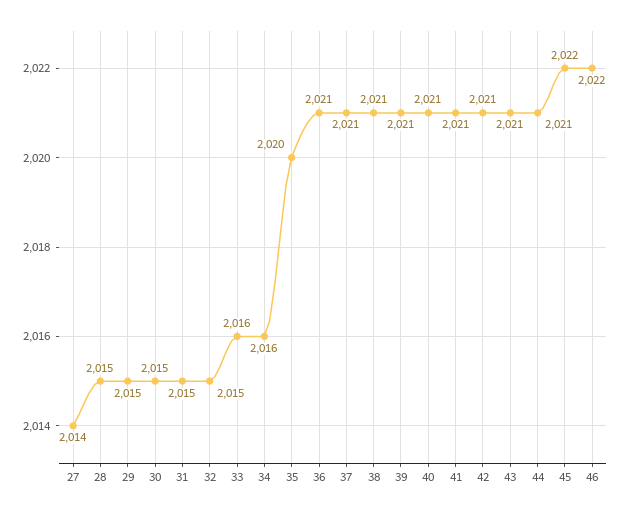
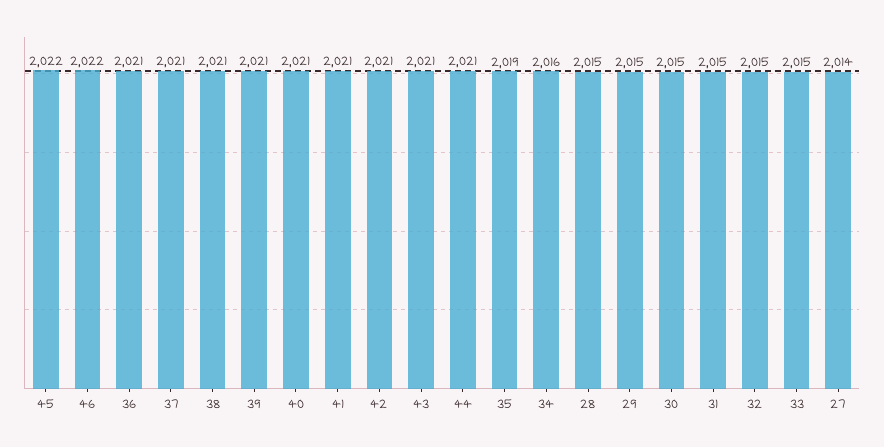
  {
    "27": 2014,
    "28": 2015,
    "29": 2015,
    "30": 2015,
    "31": 2015,
    "32": 2015,
-   "33": 2016,
+   "33": 2015,
    "34": 2016,
-   "35": 2020,
+   "35": 2019,
    "36": 2021,
    "37": 2021,
    "38": 2021,
    "39": 2021,
    "40": 2021,
    "41": 2021,
    "42": 2021,
    "43": 2021,
    "44": 2021,
    "45": 2022,
    "46": 2022
  }

